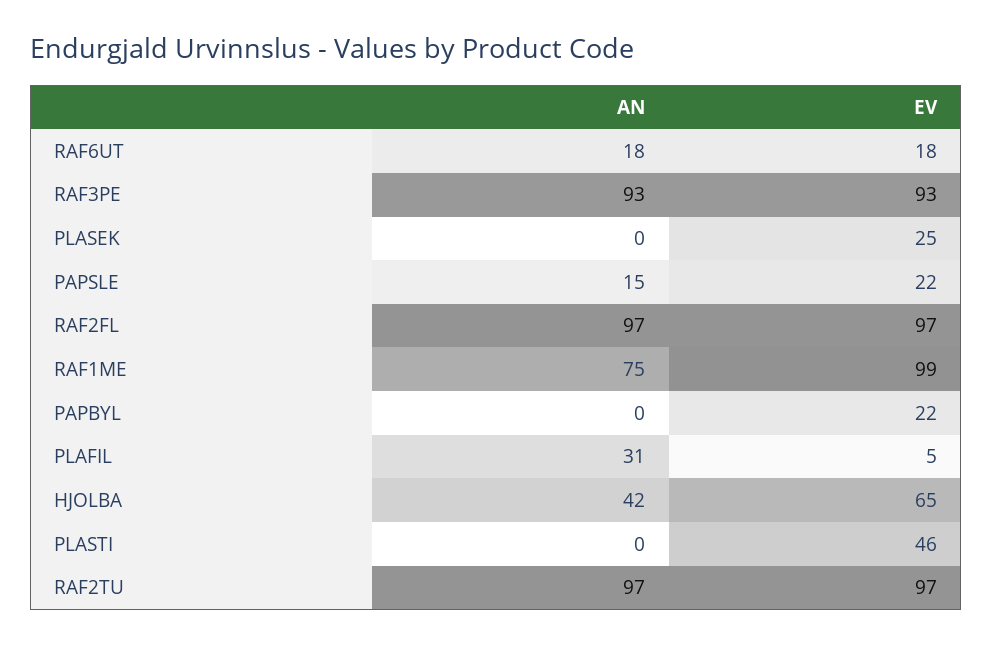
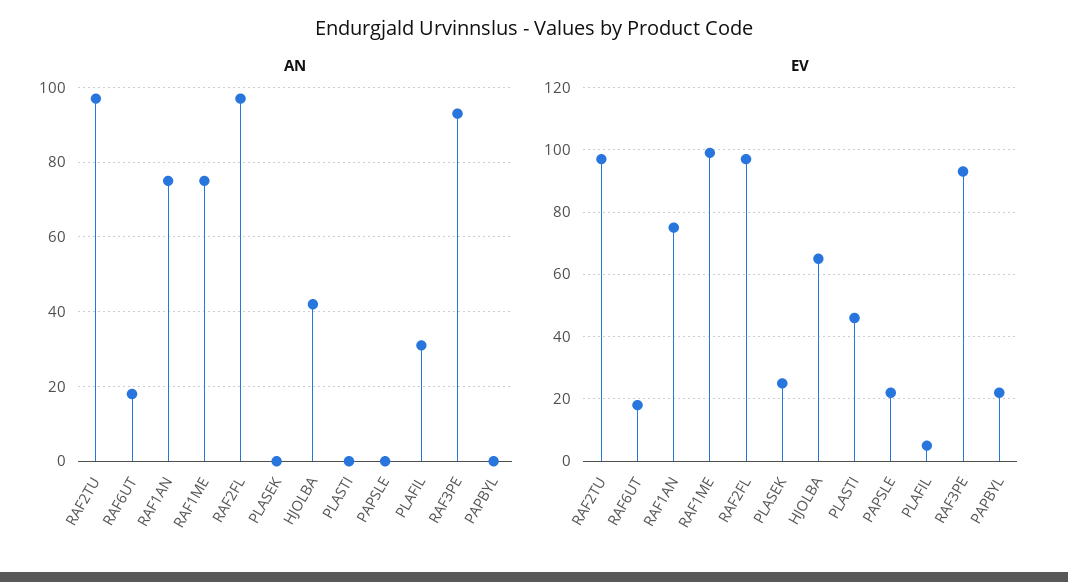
  {
    "AN": {
      "RAF6UT": 18,
      "RAF3PE": 93,
      "PLASEK": 0,
-     "PAPSLE": 15,
+     "PAPSLE": 0,
      "RAF2FL": 97,
      "RAF1ME": 75,
      "PAPBYL": 0,
      "PLAFIL": 31,
      "HJOLBA": 42,
      "PLASTI": 0,
-     "RAF2TU": 97
+     "RAF2TU": 97,
+     "RAF1AN": 75
    },
    "EV": {
      "RAF6UT": 18,
      "RAF3PE": 93,
      "PLASEK": 25,
      "PAPSLE": 22,
      "RAF2FL": 97,
      "RAF1ME": 99,
      "PAPBYL": 22,
      "PLAFIL": 5,
      "HJOLBA": 65,
      "PLASTI": 46,
-     "RAF2TU": 97
+     "RAF2TU": 97,
+     "RAF1AN": 75
    }
  }

